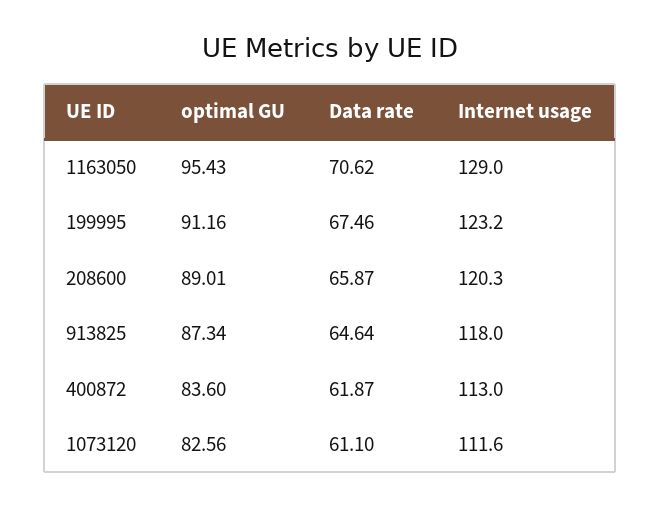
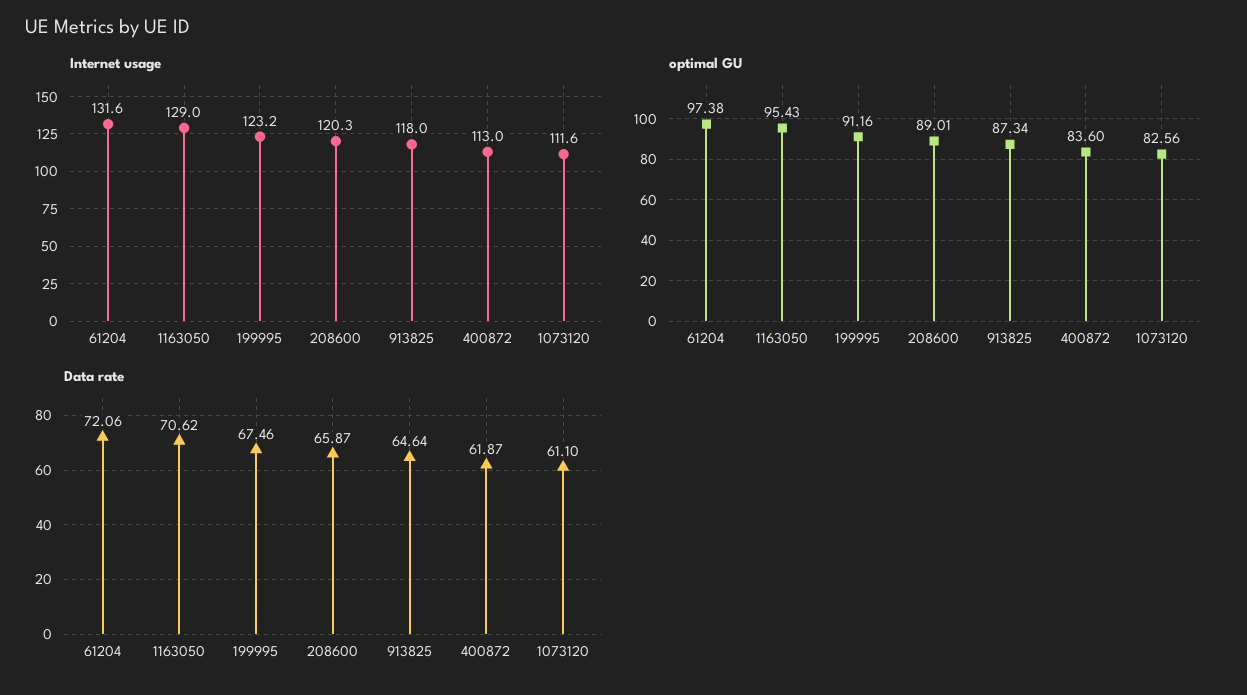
  {
    "optimal GU": {
      "1163050": 95.43,
      "199995": 91.16,
      "208600": 89.01,
      "913825": 87.34,
      "400872": 83.6,
-     "1073120": 82.56
+     "1073120": 82.56,
+     "61204": 97.38
    },
    "Data rate": {
      "1163050": 70.62,
      "199995": 67.46,
      "208600": 65.87,
      "913825": 64.64,
      "400872": 61.87,
-     "1073120": 61.1
+     "1073120": 61.1,
+     "61204": 72.06
    },
    "Internet usage": {
      "1163050": 129,
      "199995": 123.2,
      "208600": 120.3,
      "913825": 118,
      "400872": 113,
-     "1073120": 111.6
+     "1073120": 111.6,
+     "61204": 131.6
    }
  }

